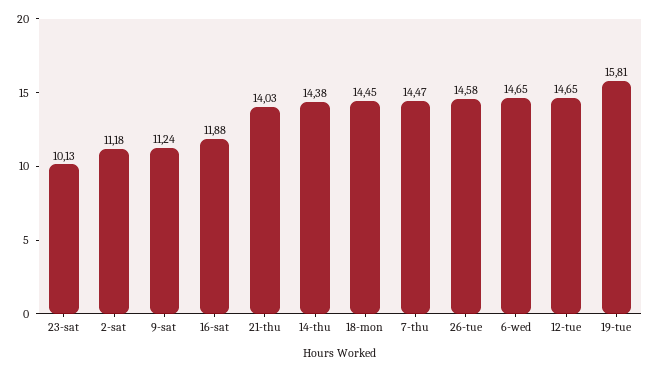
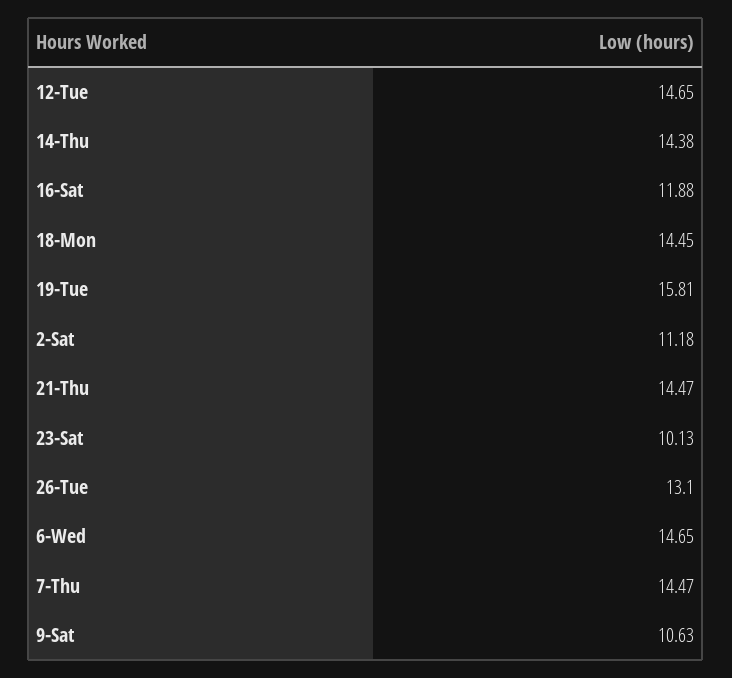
  {
    "23-sat": 10.13,
    "2-sat": 11.18,
-   "9-sat": 11.24,
+   "9-sat": 10.63,
    "16-sat": 11.88,
-   "21-thu": 14.03,
+   "21-thu": 14.47,
    "14-thu": 14.38,
    "18-mon": 14.45,
    "7-thu": 14.47,
-   "26-tue": 14.58,
+   "26-tue": 13.1,
    "6-wed": 14.65,
    "12-tue": 14.65,
    "19-tue": 15.81
  }

